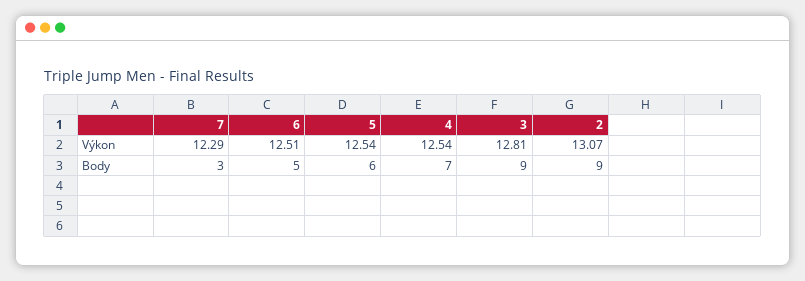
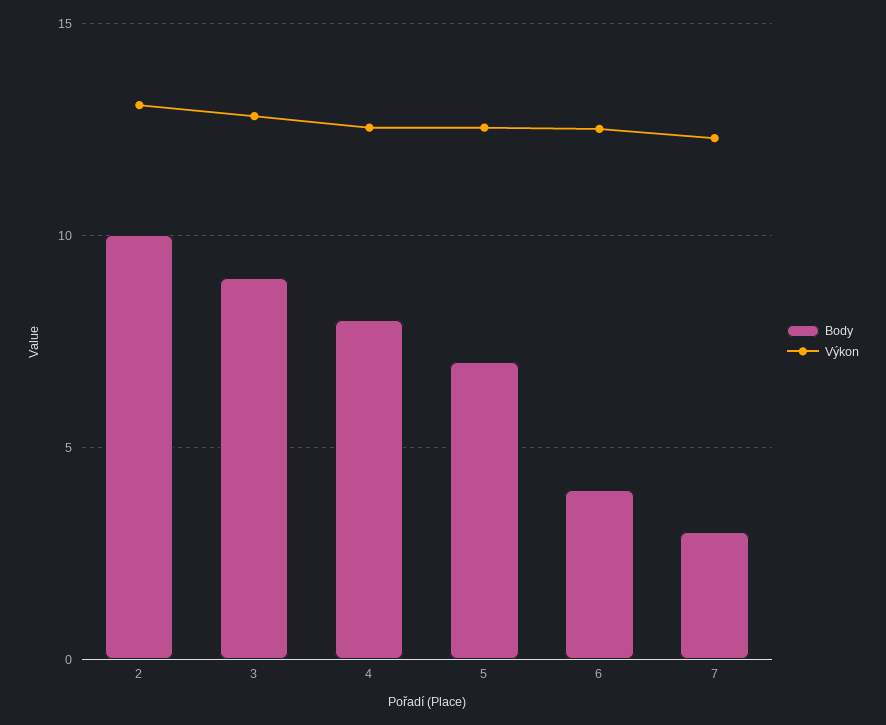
  {
    "Výkon": {
      "7": 12.29,
      "6": 12.51,
      "5": 12.54,
      "4": 12.54,
      "3": 12.81,
      "2": 13.07
    },
    "Body": {
      "7": 3,
-     "6": 5,
+     "6": 4,
-     "5": 6,
+     "5": 7,
-     "4": 7,
+     "4": 8,
      "3": 9,
-     "2": 9
+     "2": 10
    }
  }

